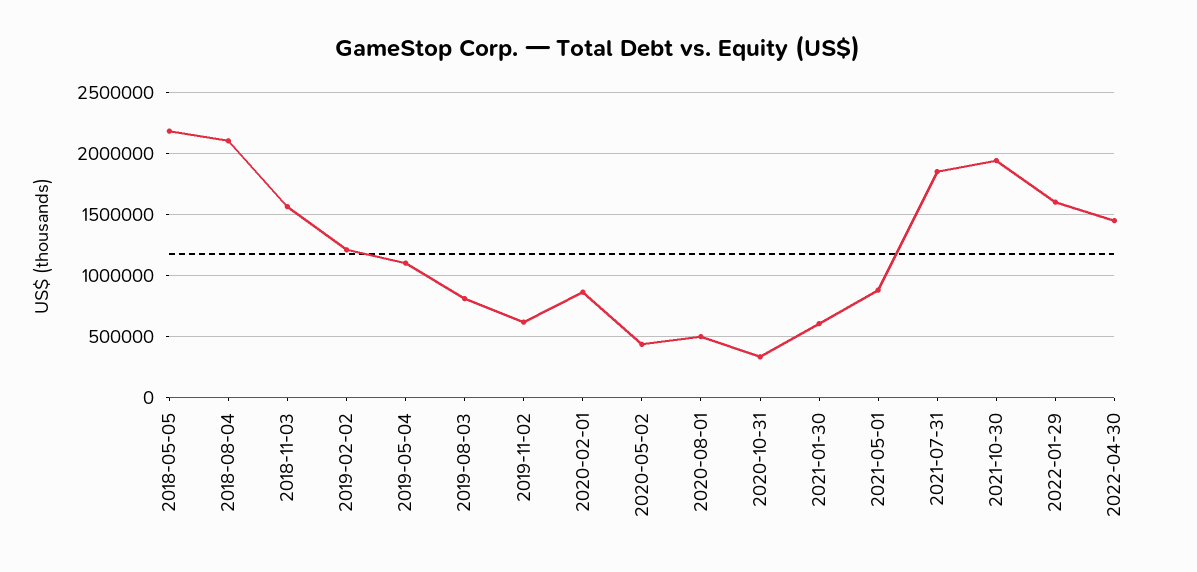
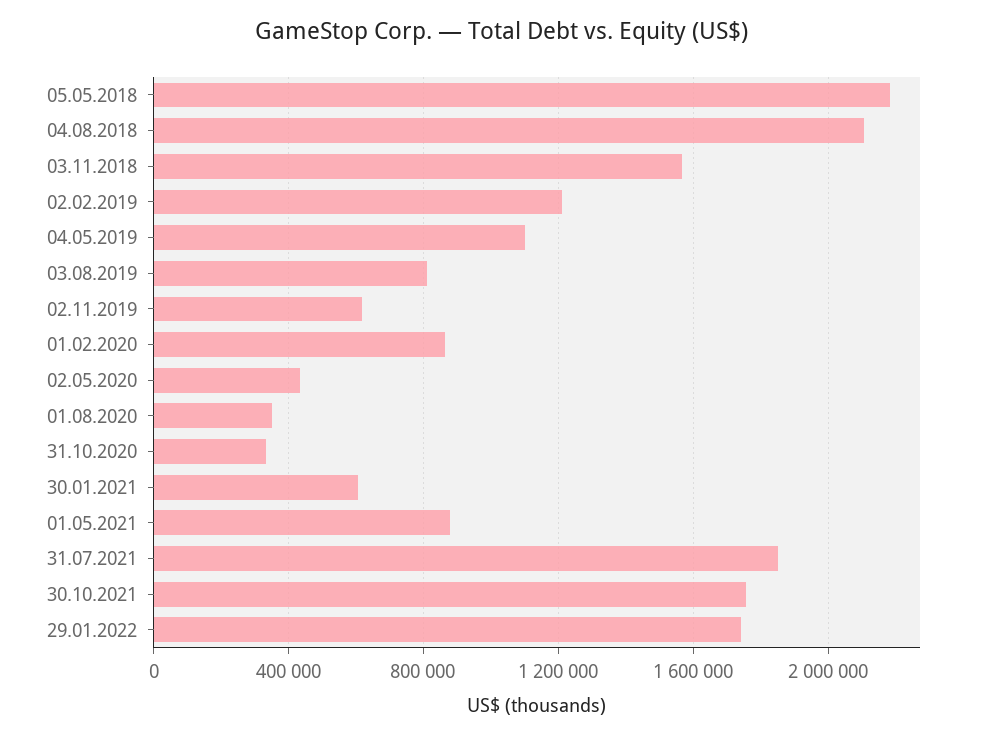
  {
    "2018-05-05": 2200000,
    "2018-08-04": 2100000,
    "2018-11-03": 1550000,
    "2019-02-02": 1200000,
    "2019-05-04": 1100000,
    "2019-08-03": 800000,
    "2019-11-02": 600000,
    "2020-02-01": 850000,
    "2020-05-02": 450000,
-   "2020-08-01": 500000,
+   "2020-08-01": 350000,
    "2020-10-31": 350000,
    "2021-01-30": 600000,
    "2021-05-01": 900000,
    "2021-07-31": 1850000,
-   "2021-10-30": 1950000,
+   "2021-10-30": 1750000,
-   "2022-01-29": 1600000,
+   "2022-01-29": 1750000
-   "2022-04-30": 1450000
  }

